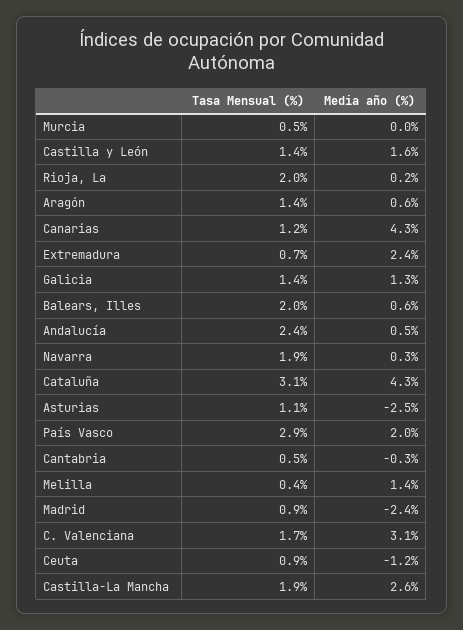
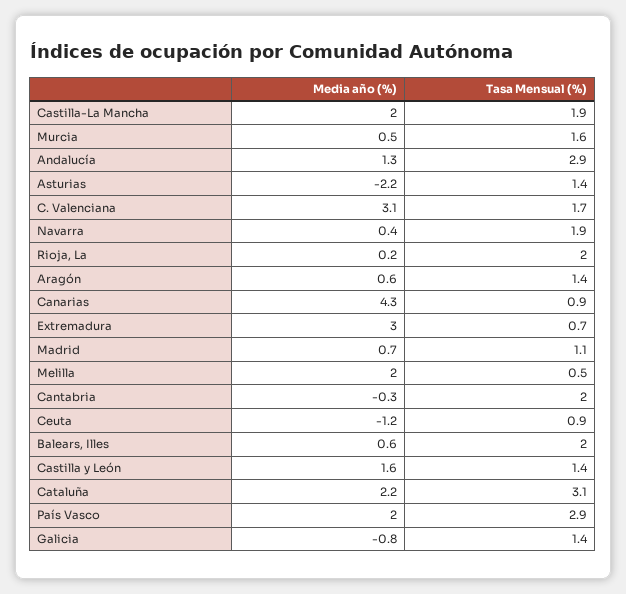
  {
    "Tasa Mensual (%)": {
-     "Murcia": 0.5,
+     "Murcia": 1.6,
      "Castilla y León": 1.4,
      "Rioja, La": 2,
      "Aragón": 1.4,
-     "Canarias": 1.2,
+     "Canarias": 0.9,
      "Extremadura": 0.7,
      "Galicia": 1.4,
      "Balears, Illes": 2,
-     "Andalucía": 2.4,
+     "Andalucía": 2.9,
      "Navarra": 1.9,
      "Cataluña": 3.1,
-     "Asturias": 1.1,
+     "Asturias": 1.4,
      "País Vasco": 2.9,
-     "Cantabria": 0.5,
+     "Cantabria": 2,
-     "Melilla": 0.4,
+     "Melilla": 0.5,
-     "Madrid": 0.9,
+     "Madrid": 1.1,
      "C. Valenciana": 1.7,
      "Ceuta": 0.9,
      "Castilla-La Mancha": 1.9
    },
    "Media año (%)": {
-     "Murcia": 0,
+     "Murcia": 0.5,
      "Castilla y León": 1.6,
      "Rioja, La": 0.2,
      "Aragón": 0.6,
      "Canarias": 4.3,
-     "Extremadura": 2.4,
+     "Extremadura": 3,
-     "Galicia": 1.3,
+     "Galicia": -0.8,
      "Balears, Illes": 0.6,
-     "Andalucía": 0.5,
+     "Andalucía": 1.3,
-     "Navarra": 0.3,
+     "Navarra": 0.4,
-     "Cataluña": 4.3,
+     "Cataluña": 2.2,
-     "Asturias": -2.5,
+     "Asturias": -2.2,
      "País Vasco": 2,
      "Cantabria": -0.3,
-     "Melilla": 1.4,
+     "Melilla": 2,
-     "Madrid": -2.4,
+     "Madrid": 0.7,
      "C. Valenciana": 3.1,
      "Ceuta": -1.2,
-     "Castilla-La Mancha": 2.6
+     "Castilla-La Mancha": 2
    }
  }

